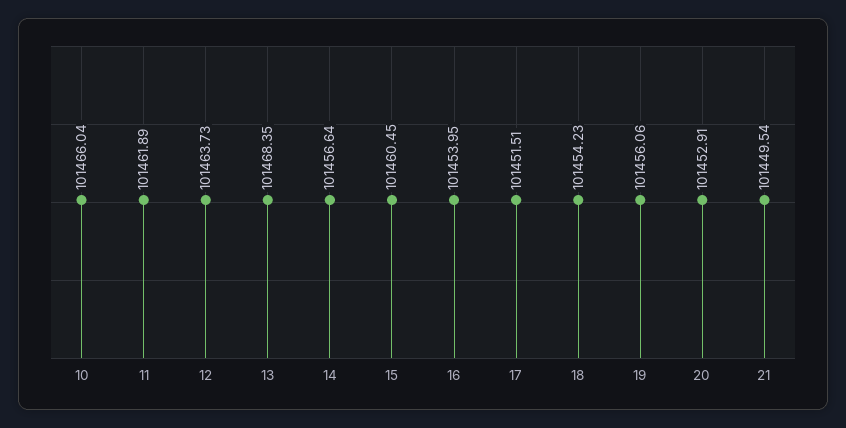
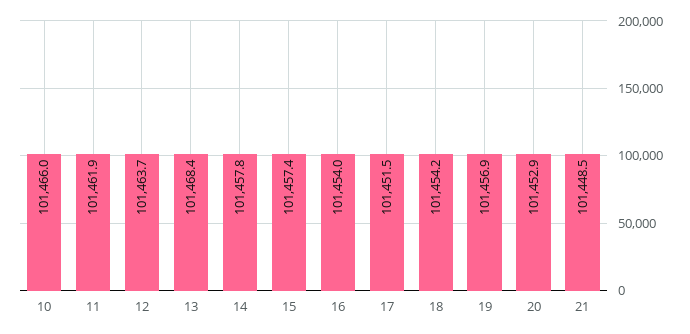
  {
    "10": 101466.04,
    "11": 101461.89,
    "12": 101463.73,
    "13": 101468.35,
-   "14": 101456.64,
+   "14": 101457.8,
-   "15": 101460.45,
+   "15": 101457.4,
    "16": 101453.95,
    "17": 101451.51,
    "18": 101454.23,
-   "19": 101456.06,
+   "19": 101456.9,
    "20": 101452.91,
-   "21": 101449.54
+   "21": 101448.5
  }

